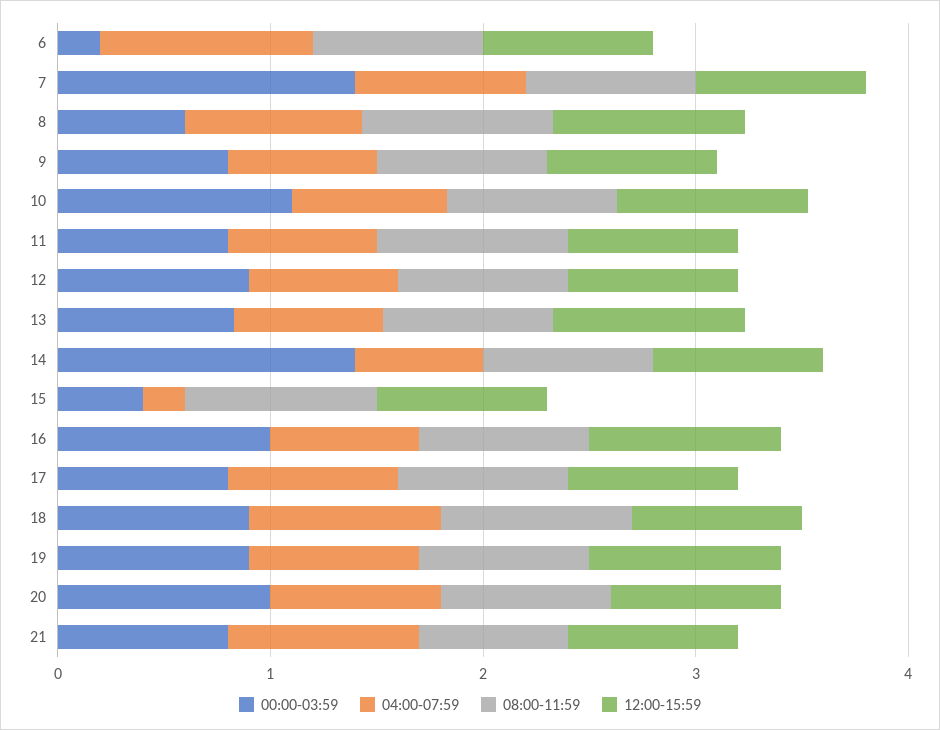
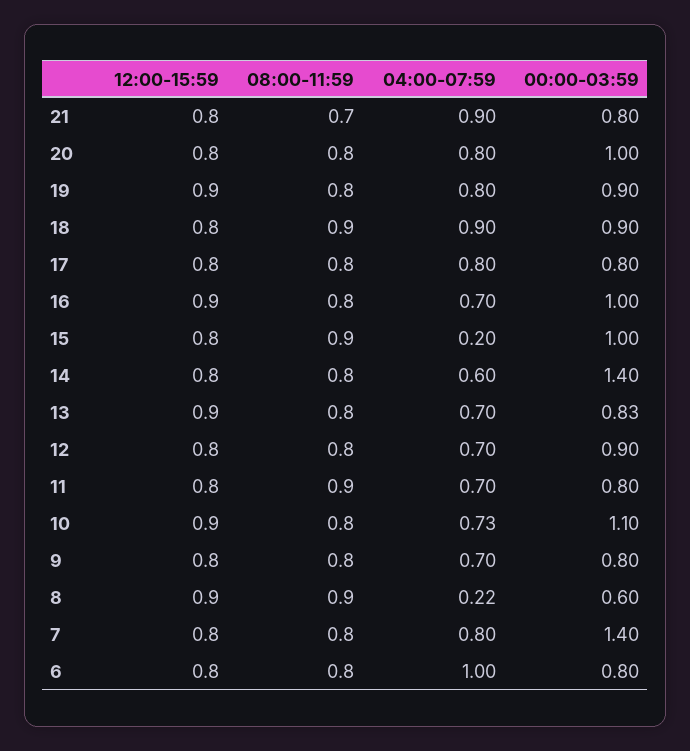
  {
    "00:00-03:59": {
-     "6": 0.2,
+     "6": 0.8,
      "7": 1.4,
      "8": 0.6,
      "9": 0.8,
      "10": 1.1,
      "11": 0.8,
      "12": 0.9,
      "13": 0.83,
      "14": 1.4,
-     "15": 0.4,
+     "15": 1,
      "16": 1,
      "17": 0.8,
      "18": 0.9,
      "19": 0.9,
      "20": 1,
      "21": 0.8
    },
    "04:00-07:59": {
      "6": 1,
      "7": 0.8,
-     "8": 0.8,
+     "8": 0.22,
      "9": 0.7,
      "10": 0.73,
      "11": 0.7,
      "12": 0.7,
      "13": 0.7,
      "14": 0.6,
      "15": 0.2,
      "16": 0.7,
      "17": 0.8,
      "18": 0.9,
      "19": 0.8,
      "20": 0.8,
      "21": 0.9
    },
    "08:00-11:59": {
      "6": 0.8,
      "7": 0.8,
      "8": 0.9,
      "9": 0.8,
      "10": 0.8,
      "11": 0.9,
      "12": 0.8,
      "13": 0.8,
      "14": 0.8,
      "15": 0.9,
      "16": 0.8,
      "17": 0.8,
      "18": 0.9,
      "19": 0.8,
      "20": 0.8,
      "21": 0.7
    },
    "12:00-15:59": {
      "6": 0.8,
      "7": 0.8,
      "8": 0.9,
      "9": 0.8,
      "10": 0.9,
      "11": 0.8,
      "12": 0.8,
      "13": 0.9,
      "14": 0.8,
      "15": 0.8,
      "16": 0.9,
      "17": 0.8,
      "18": 0.8,
      "19": 0.9,
      "20": 0.8,
      "21": 0.8
    }
  }

